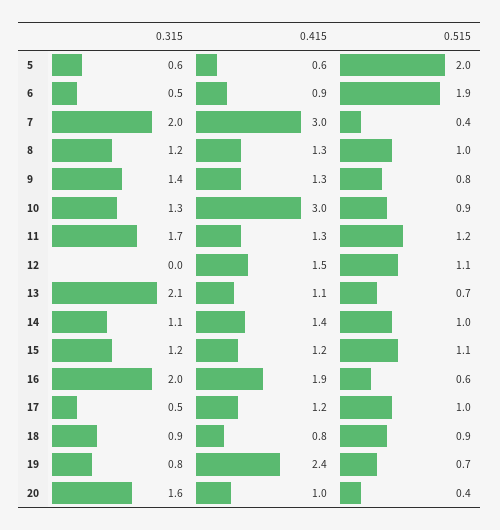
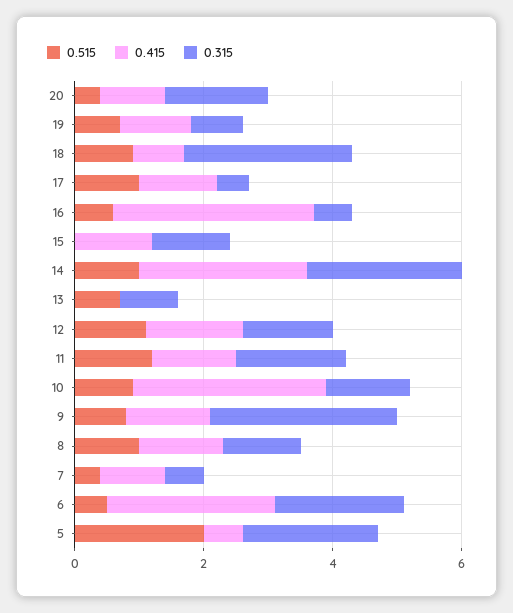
  {
    "0.315": {
-     "5": 0.6,
+     "5": 2,
-     "6": 0.5,
+     "6": 2,
-     "7": 2,
+     "7": 0.5,
      "8": 1.2,
-     "9": 1.4,
+     "9": 3,
      "10": 1.3,
      "11": 1.7,
-     "12": 0,
+     "12": 1.5,
-     "13": 2.1,
+     "13": 1,
-     "14": 1.1,
+     "14": 2.5,
      "15": 1.2,
-     "16": 2,
+     "16": 0.5,
      "17": 0.5,
-     "18": 0.9,
+     "18": 2.5,
      "19": 0.8,
      "20": 1.6
    },
    "0.415": {
      "5": 0.6,
-     "6": 0.9,
+     "6": 2.5,
-     "7": 3,
+     "7": 1,
      "8": 1.3,
      "9": 1.3,
      "10": 3,
      "11": 1.3,
      "12": 1.5,
-     "13": 1.1,
+     "13": 0,
-     "14": 1.4,
+     "14": 2.5,
      "15": 1.2,
-     "16": 1.9,
+     "16": 3,
      "17": 1.2,
      "18": 0.8,
-     "19": 2.4,
+     "19": 1,
      "20": 1
    },
    "0.515": {
      "5": 2,
-     "6": 1.9,
+     "6": 0.5,
      "7": 0.4,
      "8": 1,
      "9": 0.8,
      "10": 0.9,
      "11": 1.2,
      "12": 1.1,
      "13": 0.7,
      "14": 1,
-     "15": 1.1,
+     "15": 0,
      "16": 0.6,
      "17": 1,
      "18": 0.9,
      "19": 0.7,
      "20": 0.4
    }
  }

